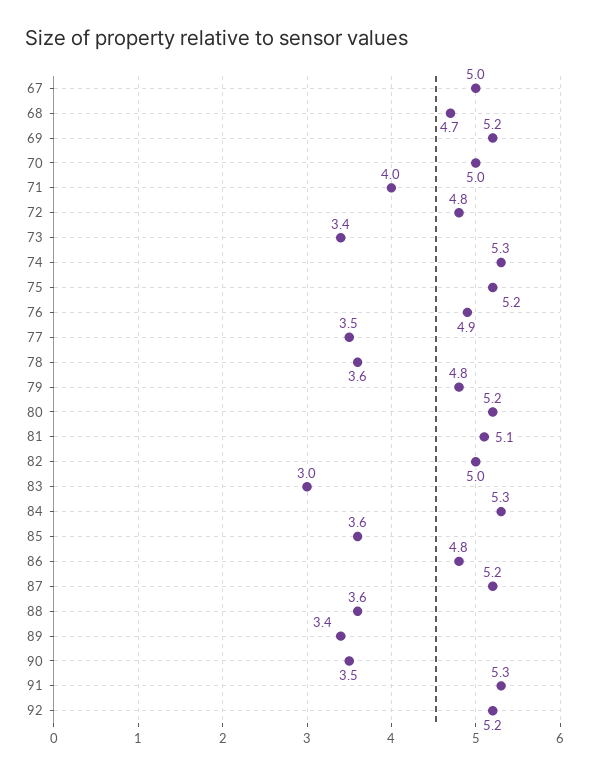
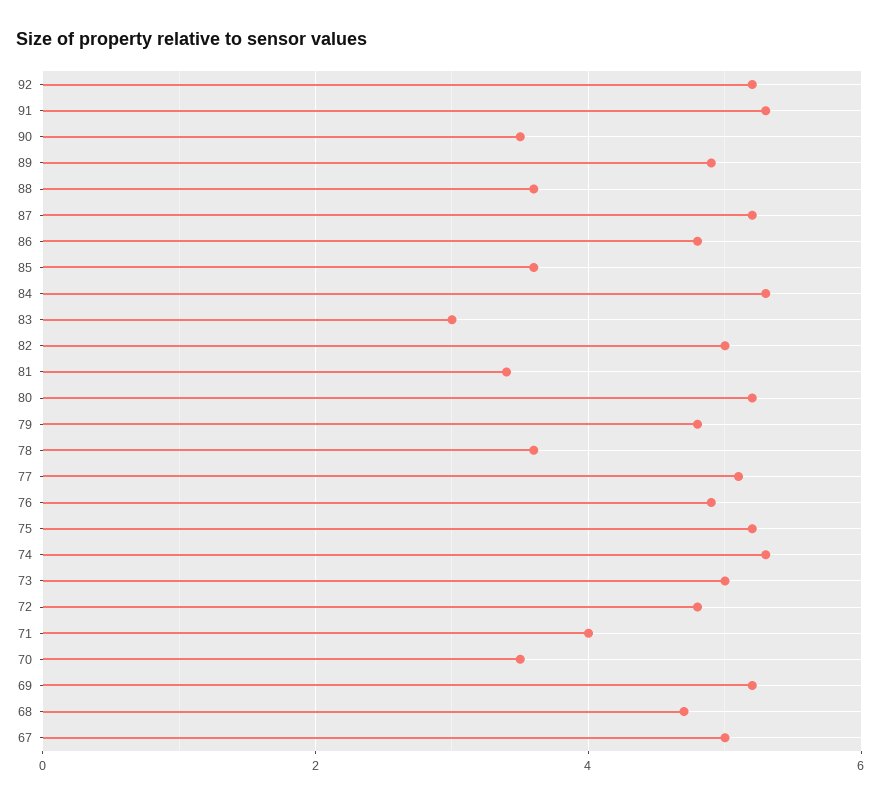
  {
    "67": 5,
    "68": 4.7,
    "69": 5.2,
-   "70": 5,
+   "70": 3.5,
    "71": 4,
    "72": 4.8,
-   "73": 3.4,
+   "73": 5,
    "74": 5.3,
    "75": 5.2,
    "76": 4.9,
-   "77": 3.5,
+   "77": 5,
    "78": 3.6,
    "79": 4.8,
    "80": 5.2,
-   "81": 5.1,
+   "81": 3.5,
    "82": 5,
    "83": 3,
    "84": 5.3,
    "85": 3.6,
    "86": 4.8,
    "87": 5.2,
    "88": 3.6,
-   "89": 3.4,
+   "89": 5,
    "90": 3.5,
    "91": 5.3,
    "92": 5.2
  }

